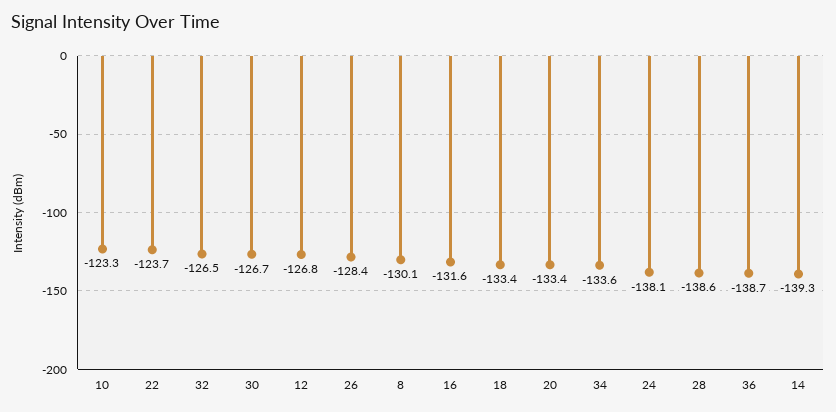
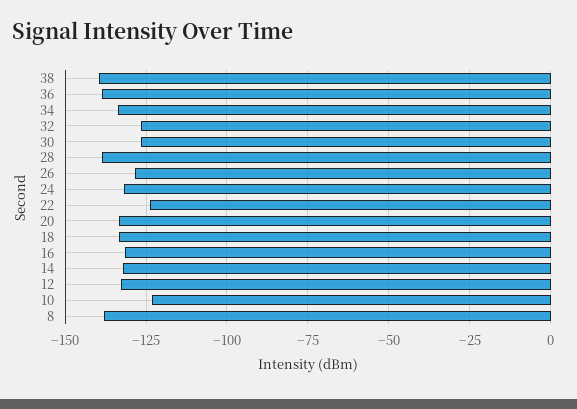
  {
    "10": -123.3,
    "22": -123.7,
    "32": -126.5,
    "30": -126.7,
-   "12": -126.8,
+   "12": -132.5,
    "26": -128.4,
-   "8": -130.1,
+   "8": -137.5,
    "16": -131.6,
    "18": -133.4,
    "20": -133.4,
    "34": -133.6,
-   "24": -138.1,
+   "24": -132.5,
    "28": -138.6,
    "36": -138.7,
-   "14": -139.3
+   "14": -132.5,
+   "38": -140
  }

